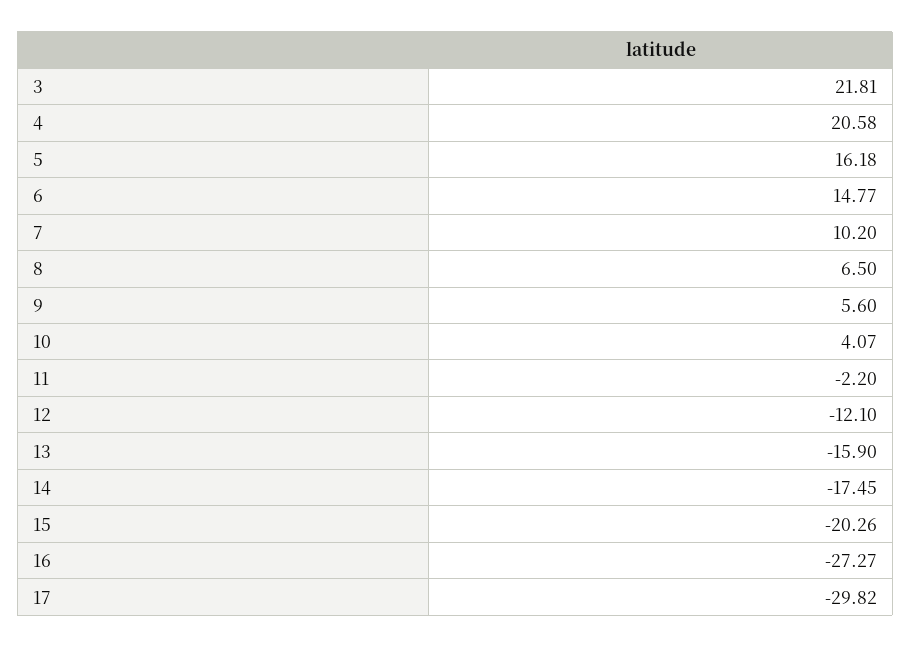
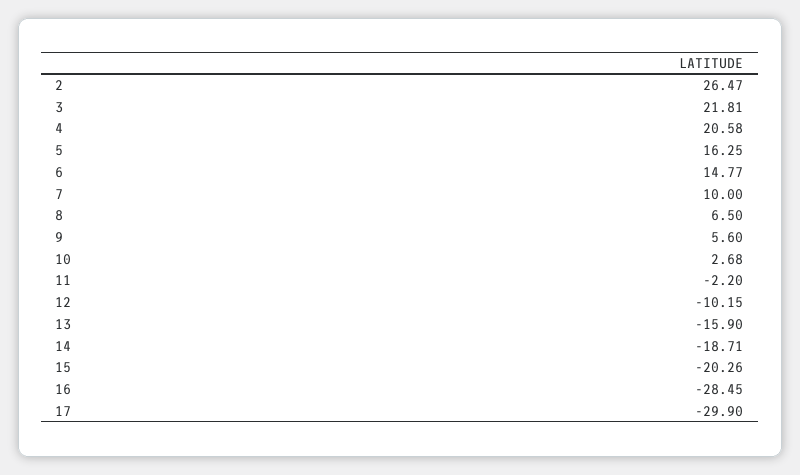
  {
    "3": 21.81,
    "4": 20.58,
-   "5": 16.18,
+   "5": 16.25,
    "6": 14.77,
-   "7": 10.2,
+   "7": 10,
    "8": 6.5,
    "9": 5.6,
-   "10": 4.07,
+   "10": 2.68,
    "11": -2.2,
-   "12": -12.1,
+   "12": -10.15,
    "13": -15.9,
-   "14": -17.45,
+   "14": -18.71,
    "15": -20.26,
-   "16": -27.27,
+   "16": -28.45,
-   "17": -29.82
+   "17": -29.9,
+   "2": 26.47
  }

